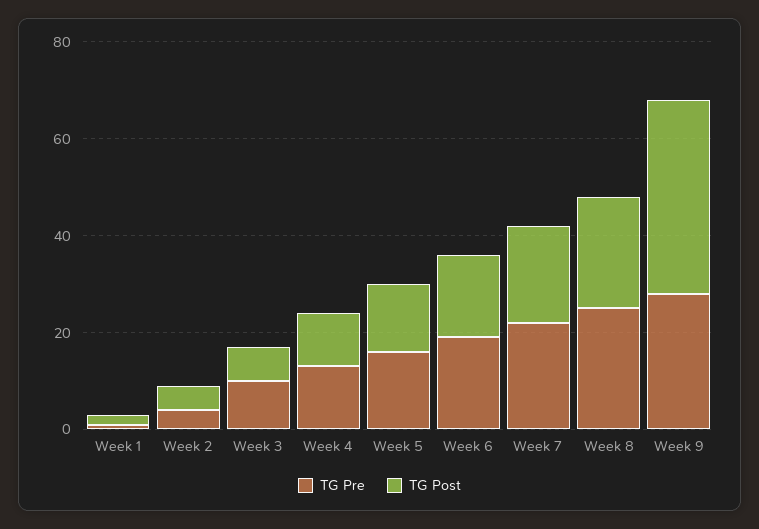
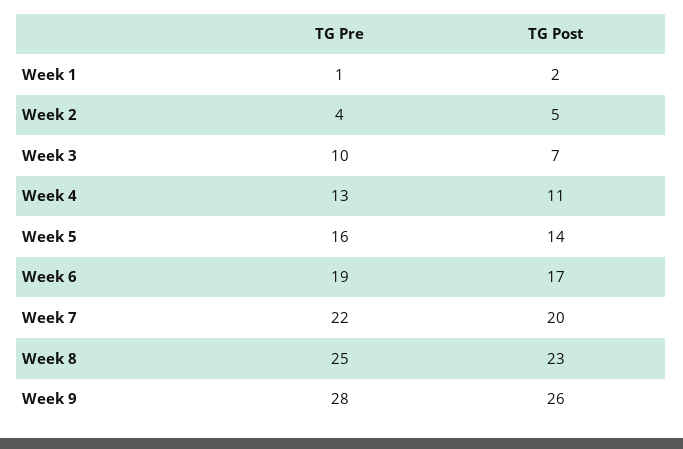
  {
    "TG Pre": {
      "Week 1": 1,
      "Week 2": 4,
      "Week 3": 10,
      "Week 4": 13,
      "Week 5": 16,
      "Week 6": 19,
      "Week 7": 22,
      "Week 8": 25,
      "Week 9": 28
    },
    "TG Post": {
      "Week 1": 2,
      "Week 2": 5,
      "Week 3": 7,
      "Week 4": 11,
      "Week 5": 14,
      "Week 6": 17,
      "Week 7": 20,
      "Week 8": 23,
-     "Week 9": 40
+     "Week 9": 26
    }
  }

